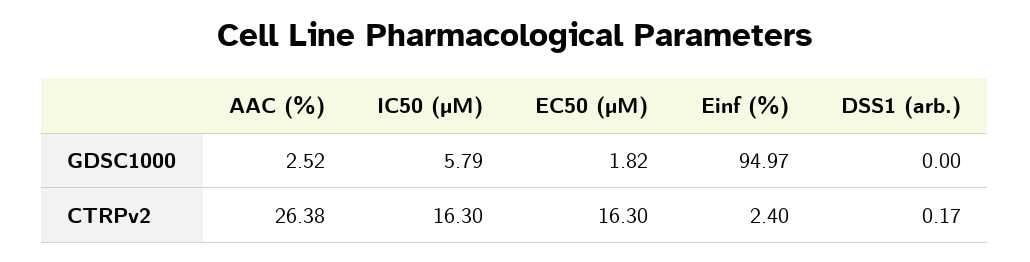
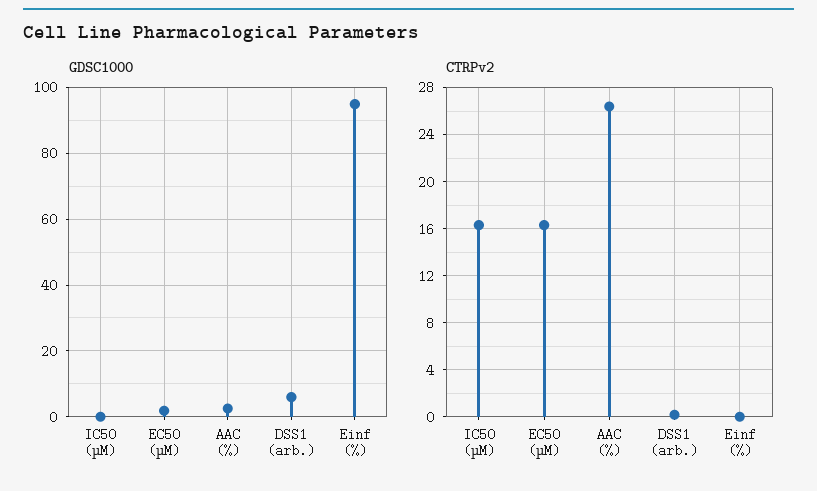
  {
    "GDSC1000": {
      "AAC (%)": 2.52,
-     "IC50 (µM)": 5.79,
+     "IC50 (µM)": 0,
      "EC50 (µM)": 1.82,
      "Einf (%)": 94.97,
-     "DSS1 (arb.)": 0
+     "DSS1 (arb.)": 6
    },
    "CTRPv2": {
      "AAC (%)": 26.38,
      "IC50 (µM)": 16.3,
      "EC50 (µM)": 16.3,
-     "Einf (%)": 2.4,
+     "Einf (%)": 0,
      "DSS1 (arb.)": 0.17
    }
  }

